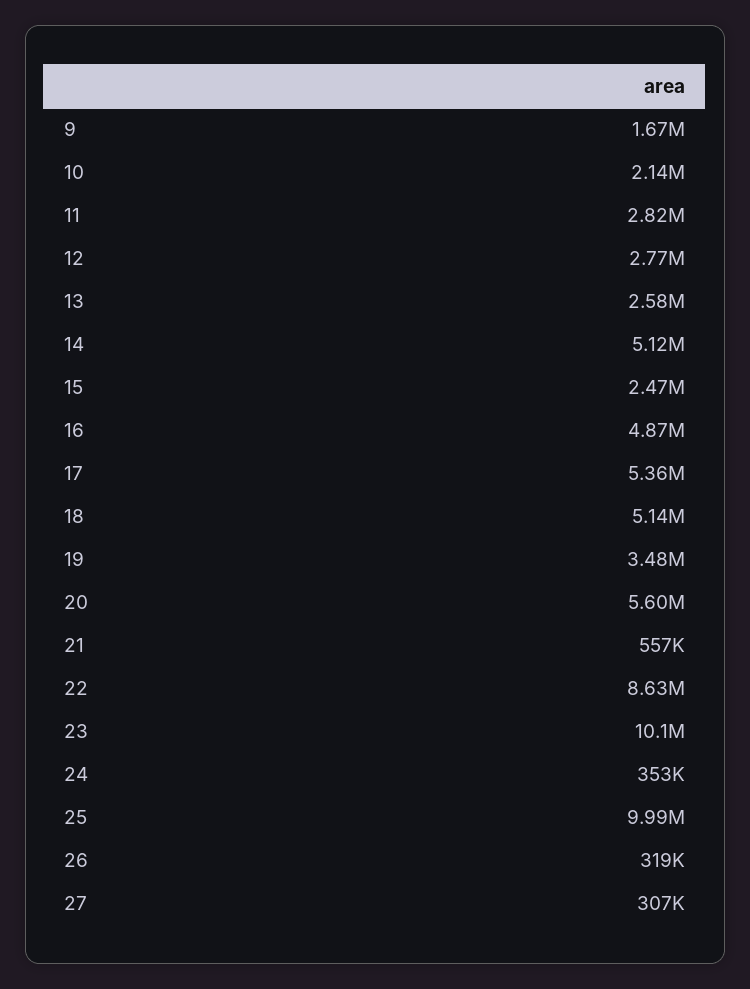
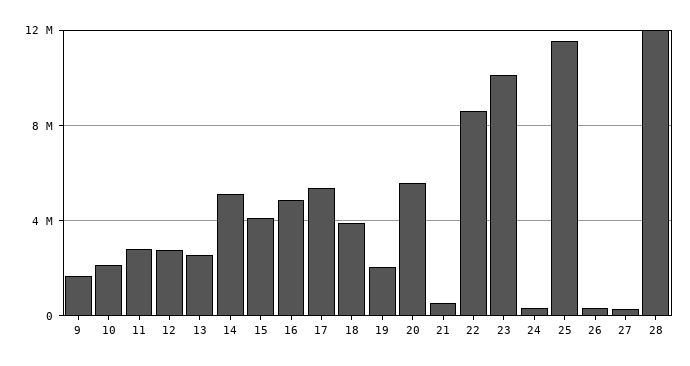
  {
    "9": 1670000,
    "10": 2140000,
    "11": 2820000,
    "12": 2770000,
    "13": 2580000,
    "14": 5120000,
-   "15": 2470000,
+   "15": 4000000,
    "16": 4870000,
    "17": 5360000,
-   "18": 5140000,
+   "18": 4000000,
-   "19": 3480000,
+   "19": 2000000,
    "20": 5600000,
    "21": 557000,
    "22": 8630000,
    "23": 10100000,
    "24": 353000,
-   "25": 9990000,
+   "25": 11500000,
    "26": 319000,
-   "27": 307000
+   "27": 307000,
+   "28": 12000000
  }

